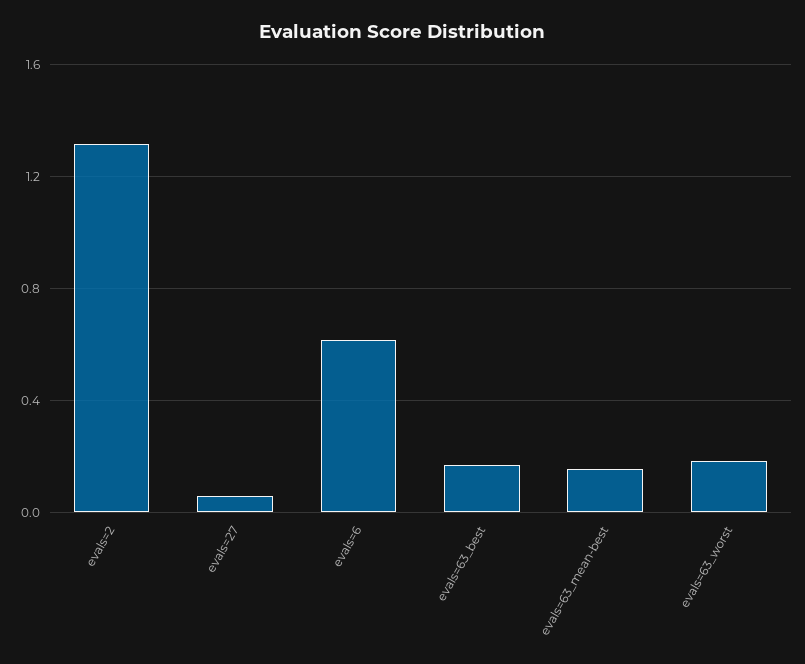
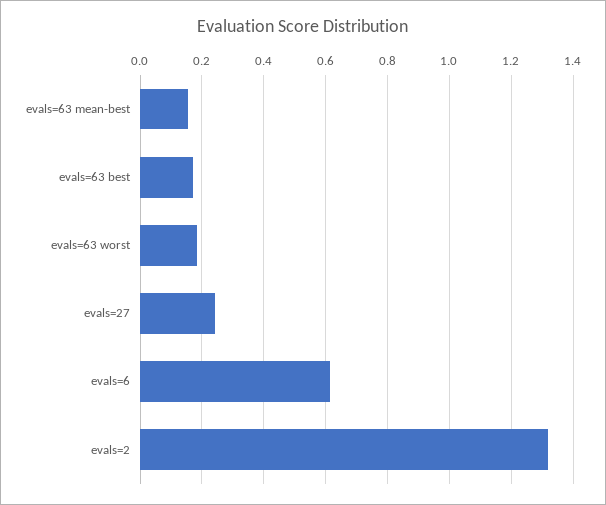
  {
    "evals=2": 1.32,
-   "evals=27": 0.05,
+   "evals=27": 0.24,
    "evals=6": 0.62,
    "evals=63_best": 0.18,
    "evals=63_mean-best": 0.16,
    "evals=63_worst": 0.18
  }

